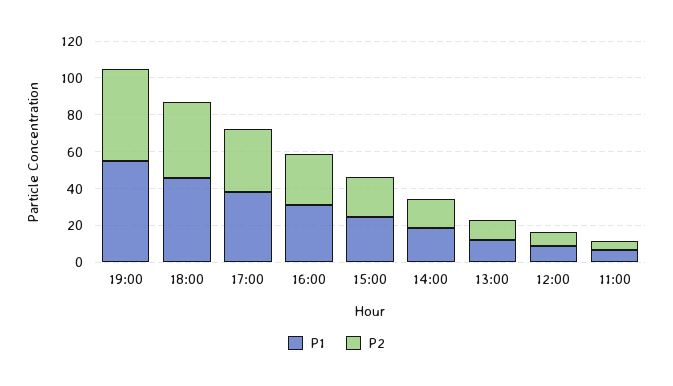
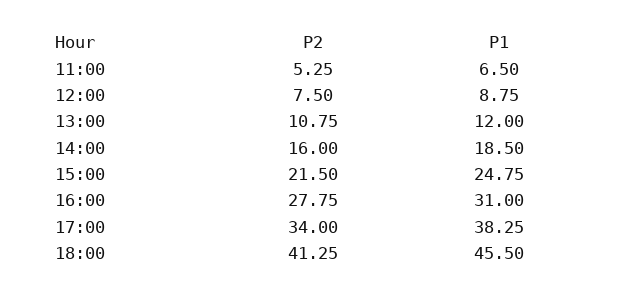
  {
    "P1": {
-     "19:00": 55,
      "18:00": 45.5,
      "17:00": 38.25,
      "16:00": 31,
      "15:00": 24.75,
      "14:00": 18.5,
      "13:00": 12,
      "12:00": 8.75,
      "11:00": 6.5
    },
    "P2": {
-     "19:00": 50,
      "18:00": 41.25,
      "17:00": 34,
      "16:00": 27.75,
      "15:00": 21.5,
      "14:00": 16,
      "13:00": 10.75,
      "12:00": 7.5,
      "11:00": 5.25
    }
  }

